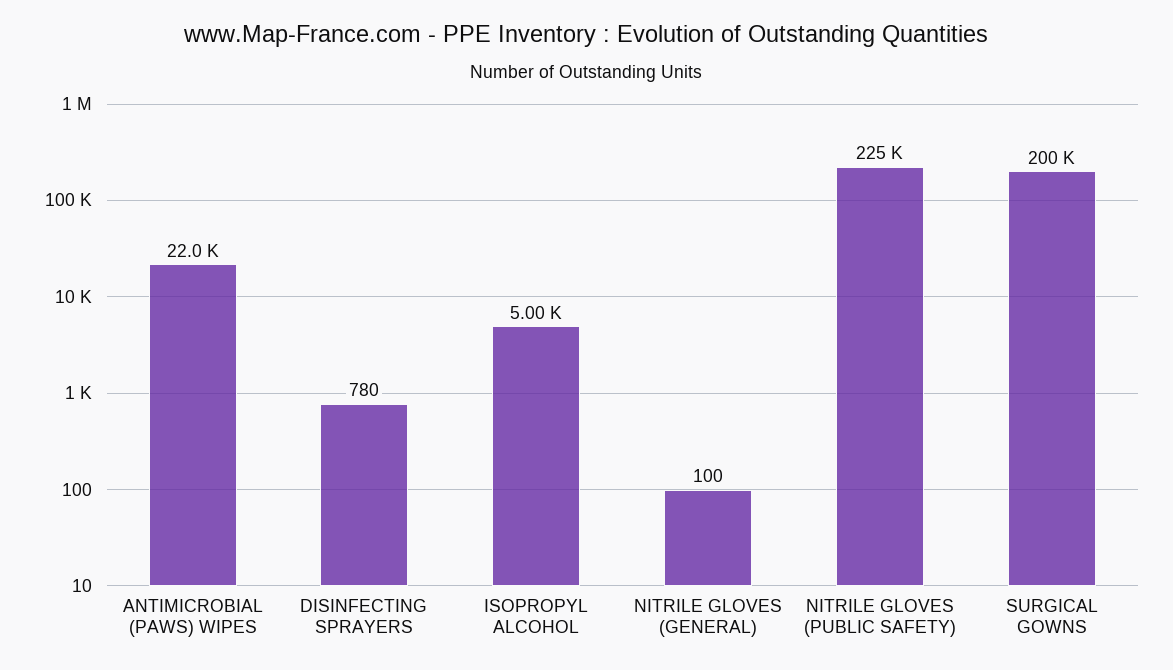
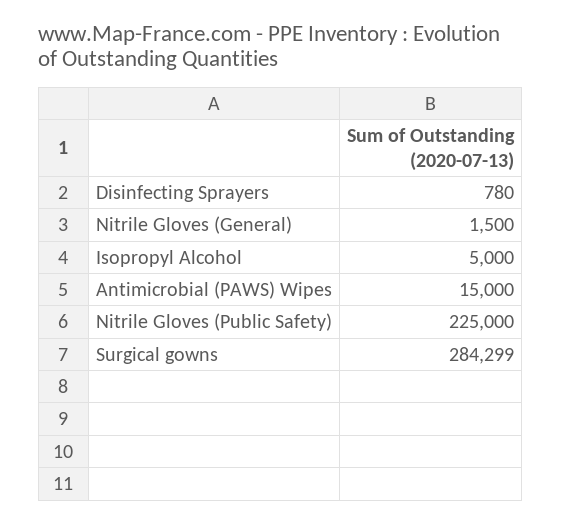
  {
-   "ANTIMICROBIAL (PAWS) WIPES": 22000,
+   "ANTIMICROBIAL (PAWS) WIPES": 15000,
    "DISINFECTING SPRAYERS": 780,
    "ISOPROPYL ALCOHOL": 5000,
-   "NITRILE GLOVES (GENERAL)": 100,
+   "NITRILE GLOVES (GENERAL)": 1500,
    "NITRILE GLOVES (PUBLIC SAFETY)": 225000,
-   "SURGICAL GOWNS": 200000
+   "SURGICAL GOWNS": 284299
  }

